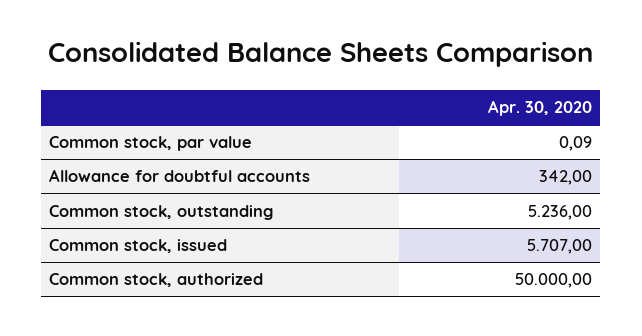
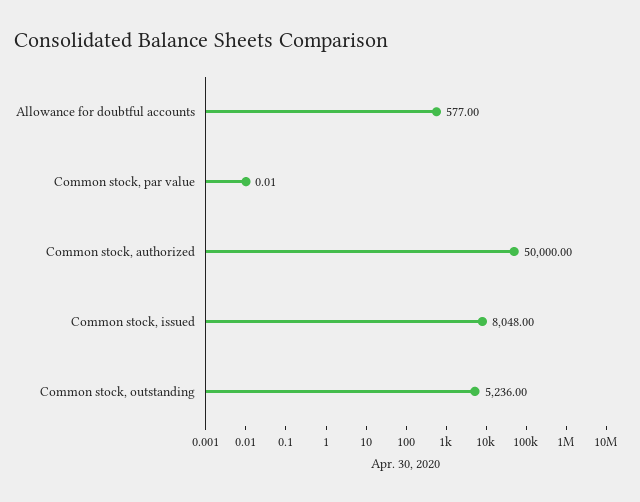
  {
-   "Common stock, par value": 0.09,
+   "Common stock, par value": 0.01,
-   "Allowance for doubtful accounts": 342,
+   "Allowance for doubtful accounts": 577,
    "Common stock, outstanding": 5236,
-   "Common stock, issued": 5707,
+   "Common stock, issued": 8048,
    "Common stock, authorized": 50000
  }

